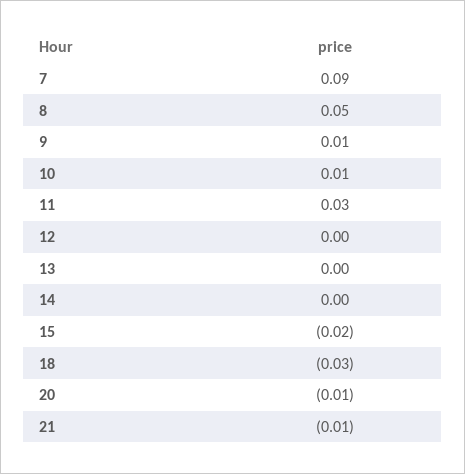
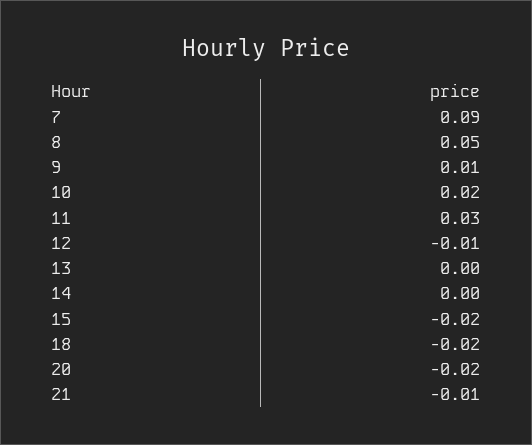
  {
    "7": 0.09,
    "8": 0.05,
    "9": 0.01,
-   "10": 0.01,
+   "10": 0.02,
    "11": 0.03,
-   "12": 0,
+   "12": -0.01,
    "13": 0,
    "14": 0,
    "15": -0.02,
-   "18": -0.03,
+   "18": -0.02,
-   "20": -0.01,
+   "20": -0.02,
    "21": -0.01
  }

